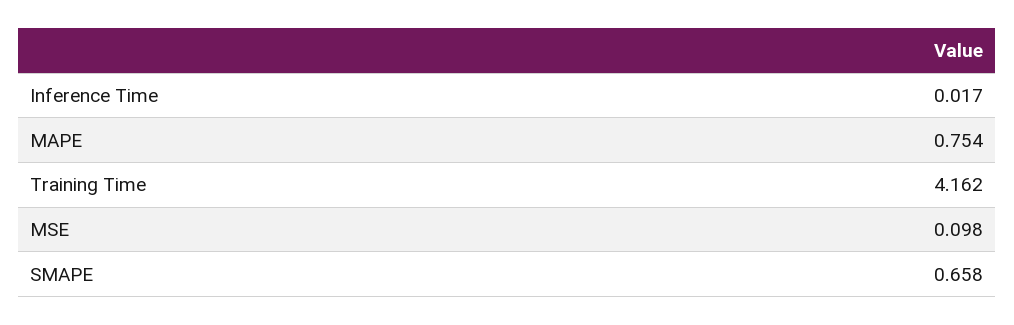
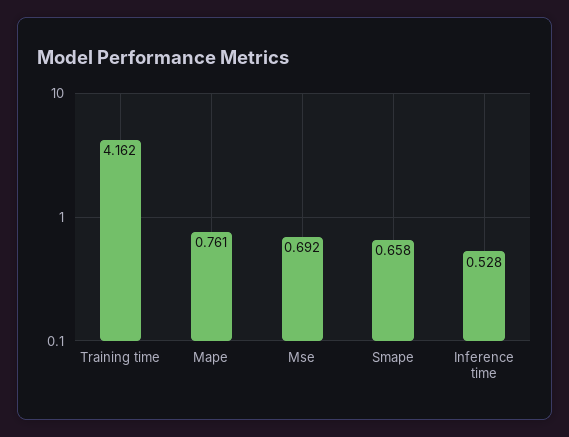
  {
-   "Inference Time": 0.017,
+   "Inference Time": 0.528,
-   "MAPE": 0.754,
+   "MAPE": 0.761,
    "Training Time": 4.162,
-   "MSE": 0.098,
+   "MSE": 0.692,
    "SMAPE": 0.658
  }

